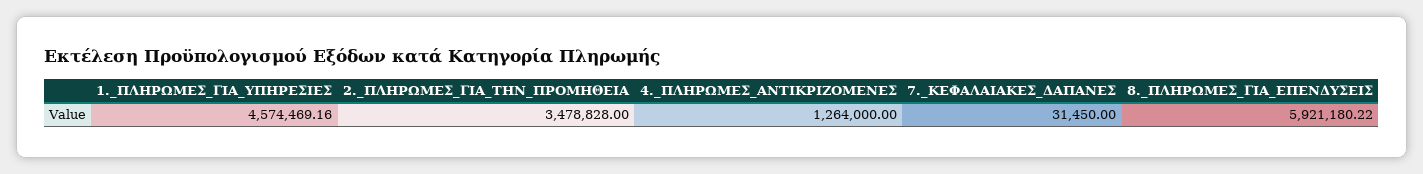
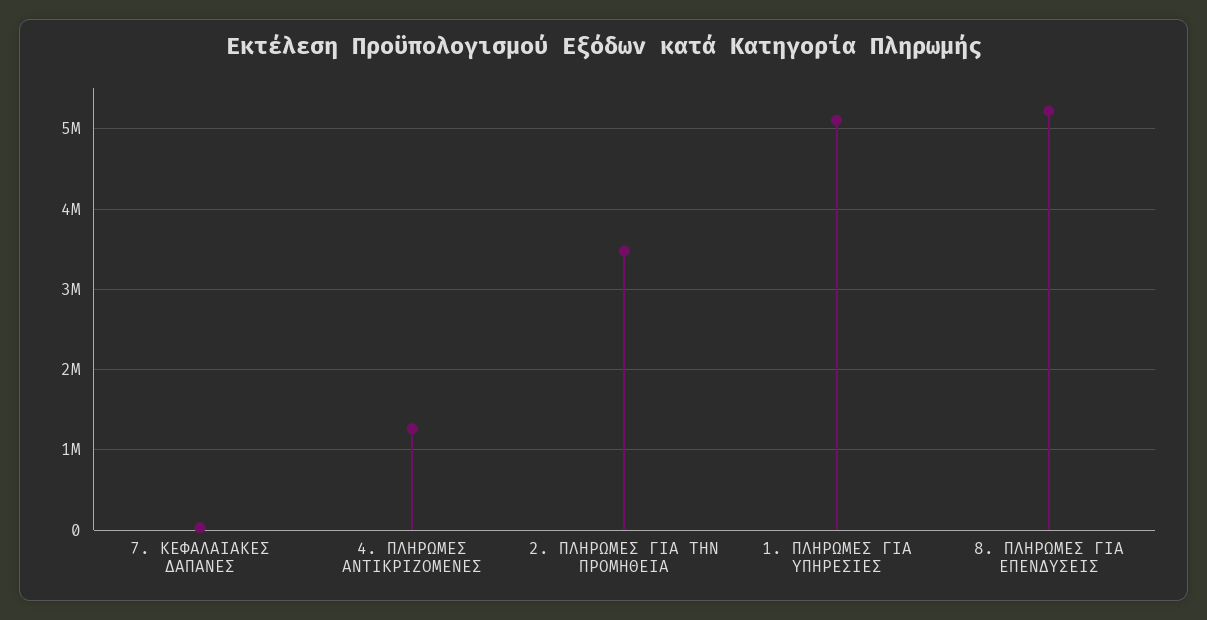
  {
-   "1._ΠΛΗΡΩΜΕΣ_ΓΙΑ_ΥΠΗΡΕΣΙΕΣ": 4574469.16,
+   "1._ΠΛΗΡΩΜΕΣ_ΓΙΑ_ΥΠΗΡΕΣΙΕΣ": 5100000,
    "2._ΠΛΗΡΩΜΕΣ_ΓΙΑ_ΤΗΝ_ΠΡΟΜΗΘΕΙΑ": 3478828,
    "4._ΠΛΗΡΩΜΕΣ_ΑΝΤΙΚΡΙΖΟΜΕΝΕΣ": 1264000,
    "7._ΚΕΦΑΛΑΙΑΚΕΣ_ΔΑΠΑΝΕΣ": 31450,
-   "8._ΠΛΗΡΩΜΕΣ_ΓΙΑ_ΕΠΕΝΔΥΣΕΙΣ": 5921180.22
+   "8._ΠΛΗΡΩΜΕΣ_ΓΙΑ_ΕΠΕΝΔΥΣΕΙΣ": 5200000
  }

